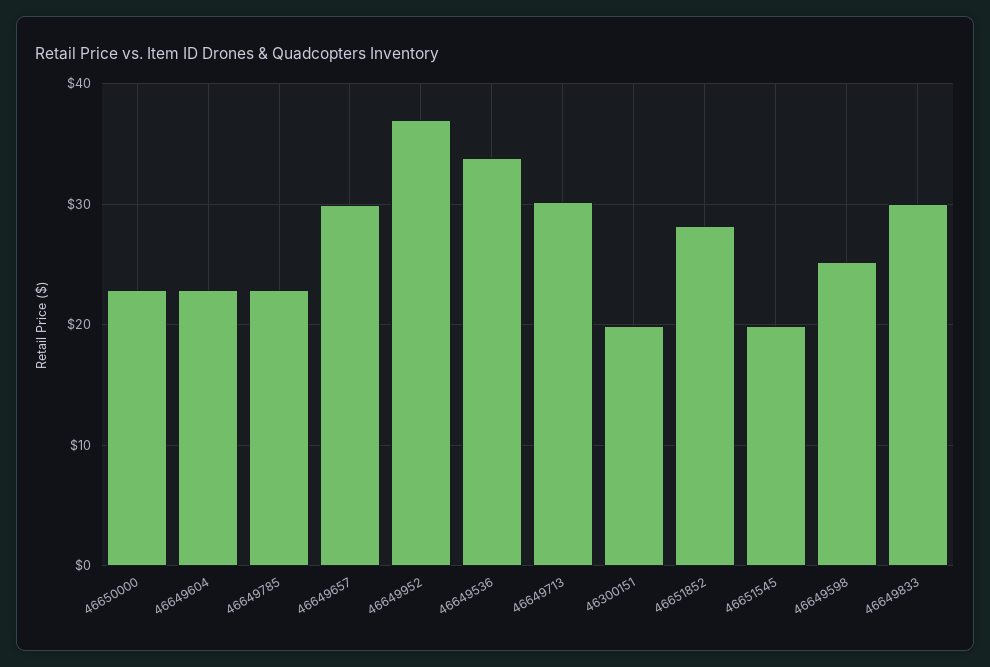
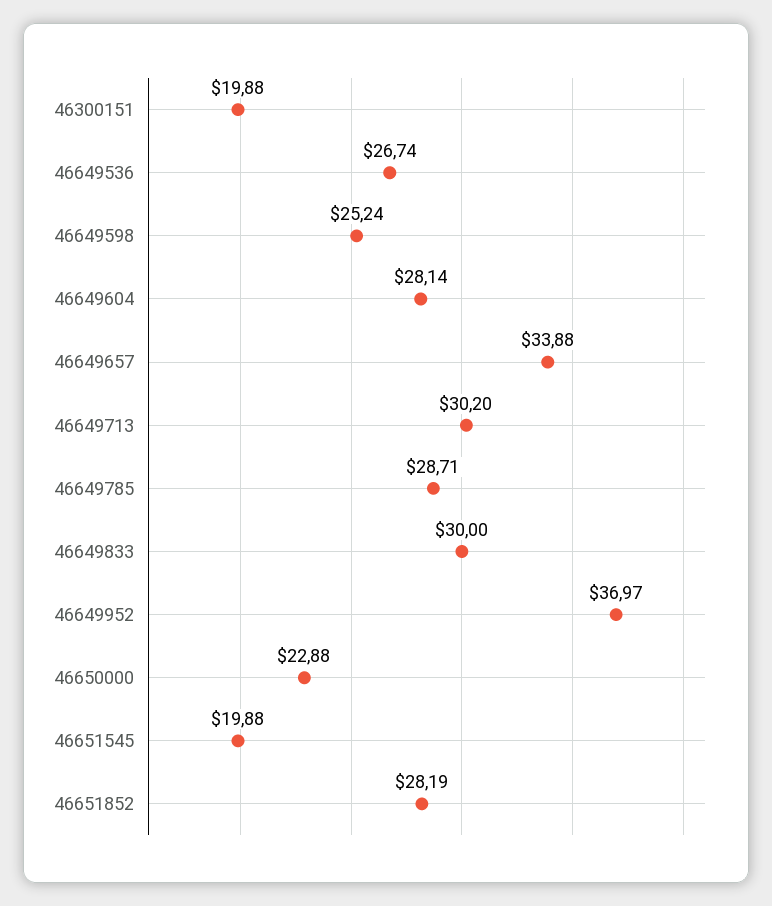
  {
    "46650000": 22.88,
-   "46649604": 23,
+   "46649604": 28.14,
-   "46649785": 23,
+   "46649785": 28.71,
-   "46649657": 30,
+   "46649657": 33.88,
    "46649952": 36.97,
-   "46649536": 34,
+   "46649536": 26.74,
    "46649713": 30.2,
    "46300151": 19.88,
    "46651852": 28.19,
    "46651545": 19.88,
    "46649598": 25.24,
    "46649833": 30
  }

